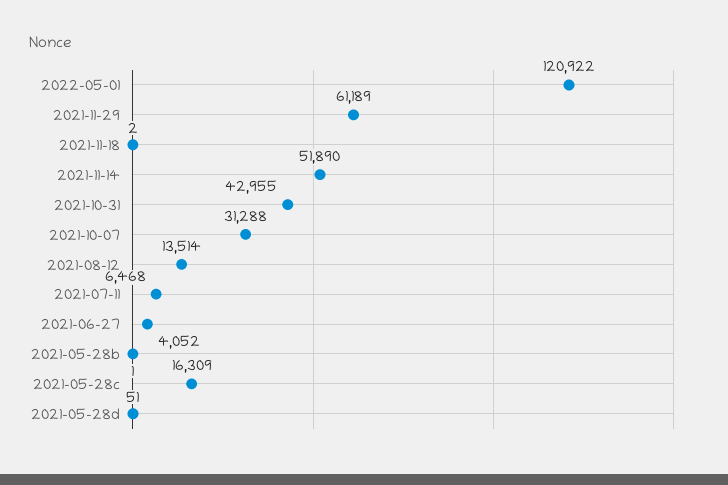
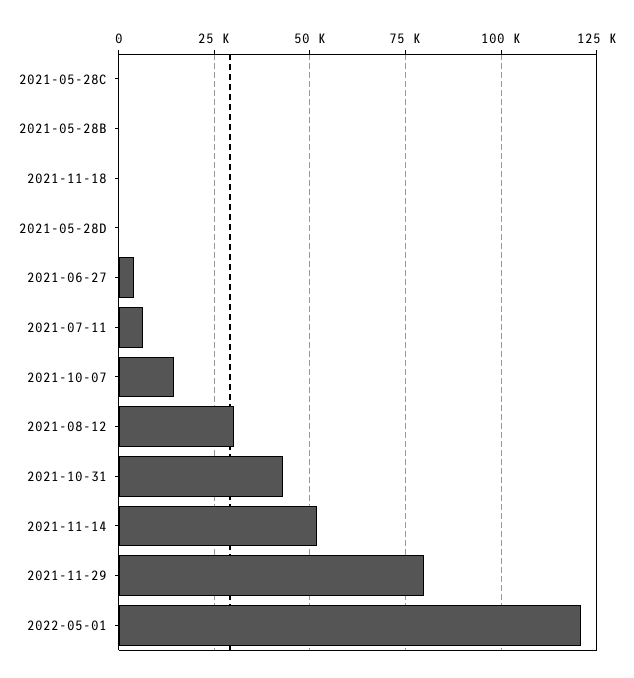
  {
    "2022-05-01": 120922,
-   "2021-11-29": 61189,
+   "2021-11-29": 80000,
    "2021-11-18": 2,
    "2021-11-14": 51890,
    "2021-10-31": 42955,
-   "2021-10-07": 31288,
+   "2021-10-07": 15000,
-   "2021-08-12": 13514,
+   "2021-08-12": 30000,
    "2021-07-11": 6468,
    "2021-06-27": 4052,
    "2021-05-28b": 1,
-   "2021-05-28c": 16309,
+   "2021-05-28c": 0,
    "2021-05-28d": 51
  }

